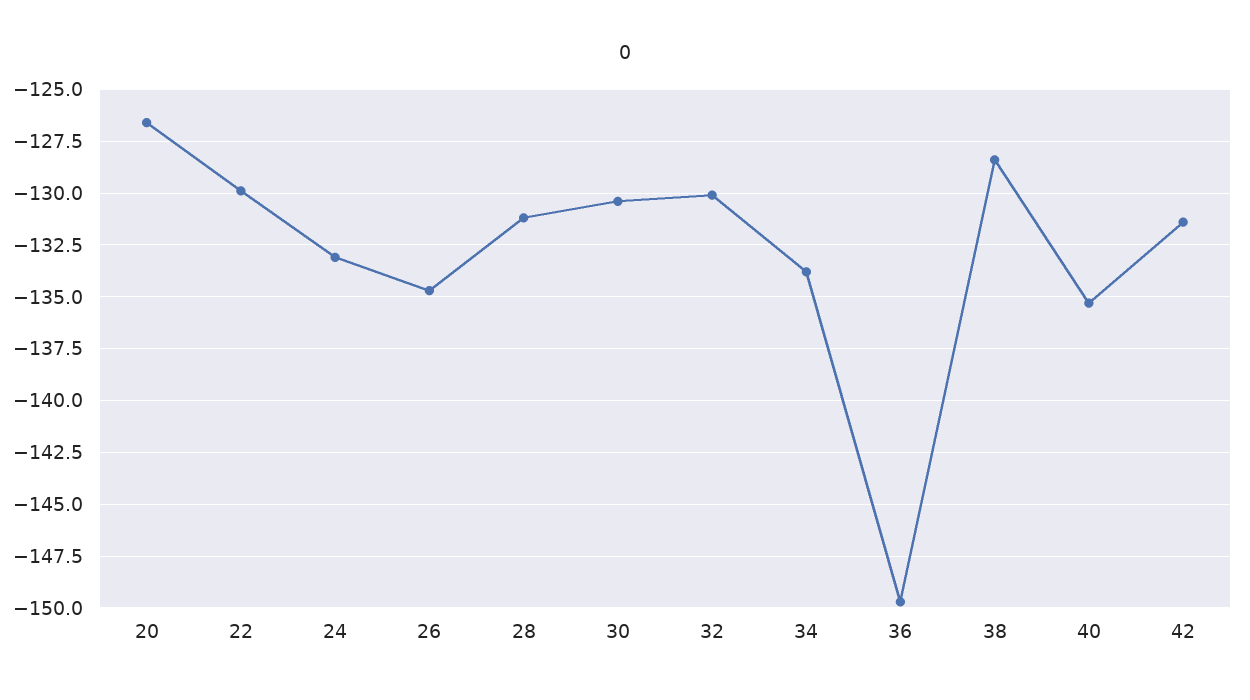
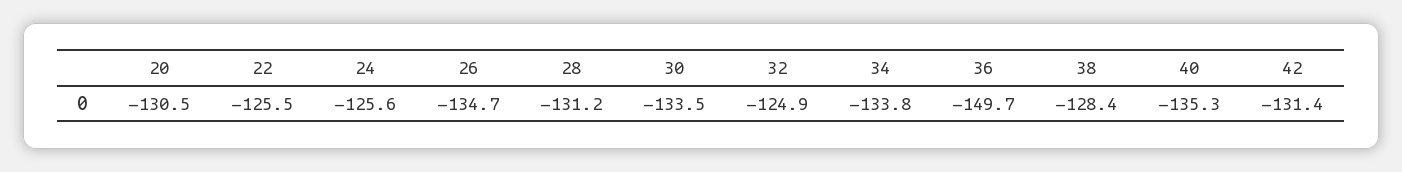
  {
-   "20": -126.5,
+   "20": -130.5,
-   "22": -130,
+   "22": -125.5,
-   "24": -133,
+   "24": -125.6,
    "26": -134.7,
    "28": -131.2,
-   "30": -130.5,
+   "30": -133.5,
-   "32": -130,
+   "32": -124.9,
    "34": -133.8,
    "36": -149.7,
    "38": -128.4,
    "40": -135.3,
    "42": -131.4
  }

